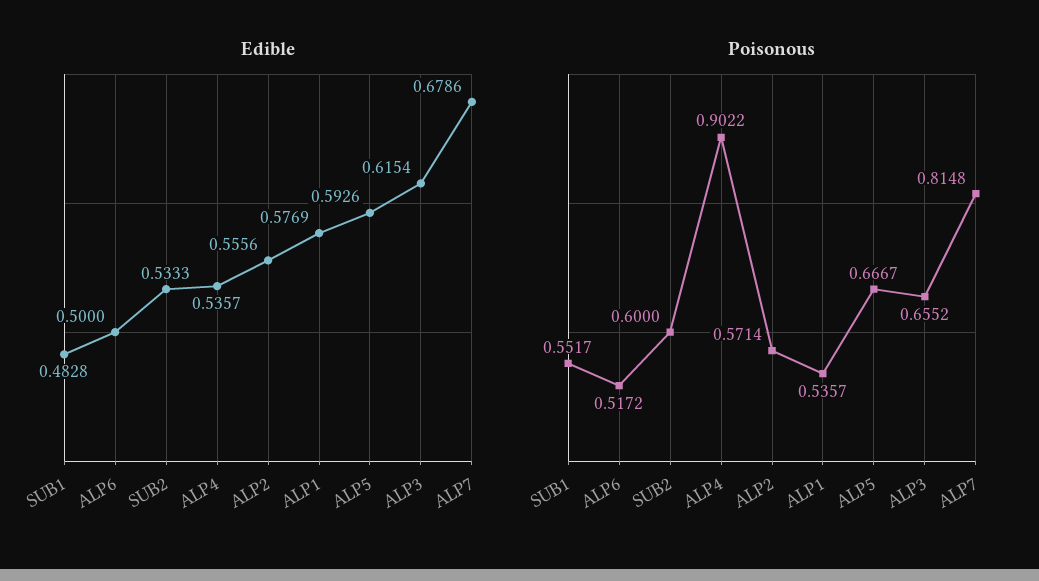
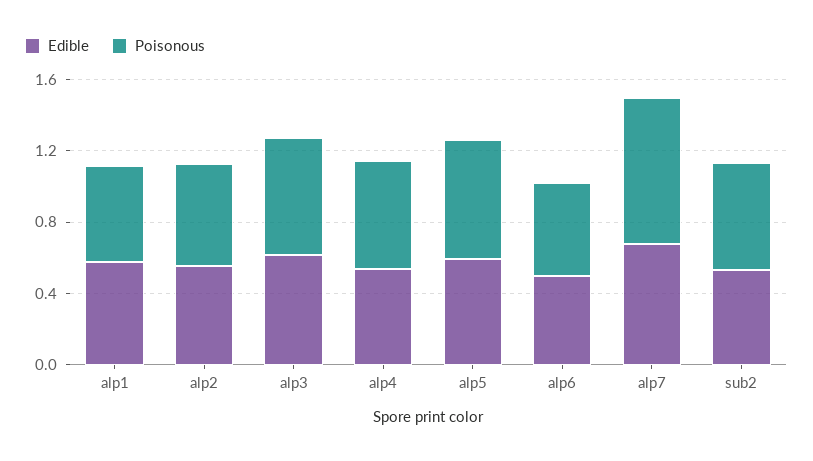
  {
    "Edible": {
-     "SUB1": 0.4828,
      "ALP6": 0.5,
      "SUB2": 0.5333,
      "ALP4": 0.5357,
      "ALP2": 0.5556,
      "ALP1": 0.5769,
      "ALP5": 0.5926,
      "ALP3": 0.6154,
      "ALP7": 0.6786
    },
    "Poisonous": {
-     "SUB1": 0.5517,
      "ALP6": 0.5172,
      "SUB2": 0.6,
-     "ALP4": 0.9022,
+     "ALP4": 0.6,
      "ALP2": 0.5714,
      "ALP1": 0.5357,
      "ALP5": 0.6667,
      "ALP3": 0.6552,
      "ALP7": 0.8148
    }
  }

